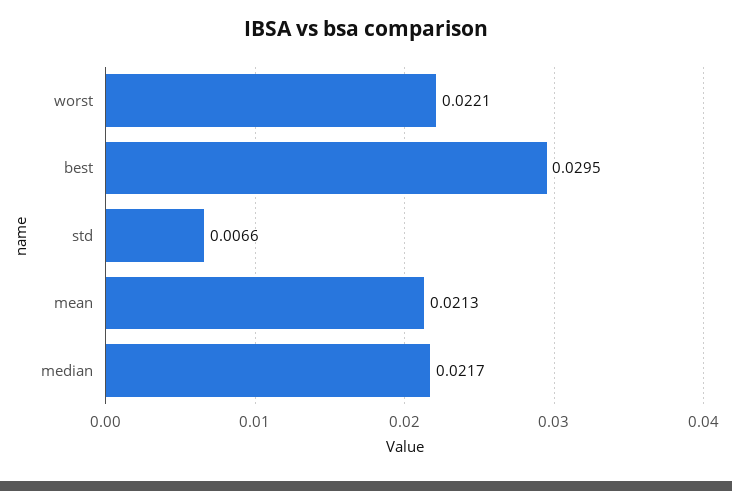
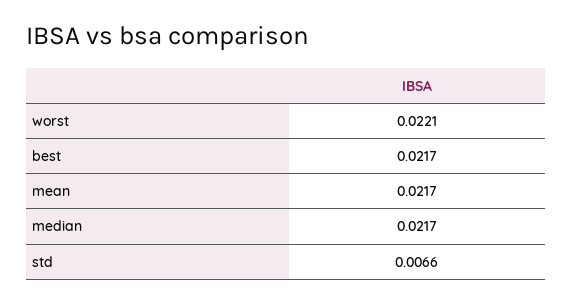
  {
    "worst": 0.0221,
-   "best": 0.0295,
+   "best": 0.0217,
    "std": 0.0066,
-   "mean": 0.0213,
+   "mean": 0.0217,
    "median": 0.0217
  }

